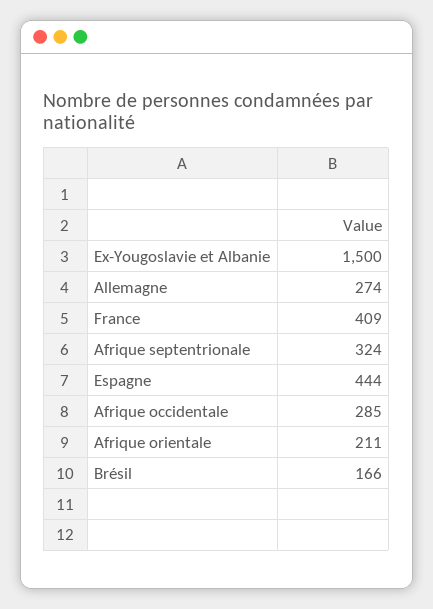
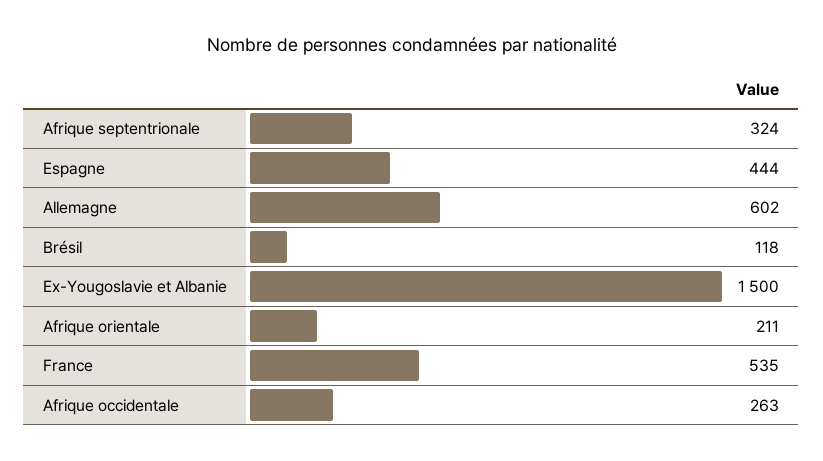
  {
    "Ex-Yougoslavie et Albanie": 1500,
-   "Allemagne": 274,
+   "Allemagne": 602,
-   "France": 409,
+   "France": 535,
    "Afrique septentrionale": 324,
    "Espagne": 444,
-   "Afrique occidentale": 285,
+   "Afrique occidentale": 263,
    "Afrique orientale": 211,
-   "Brésil": 166
+   "Brésil": 118
  }

